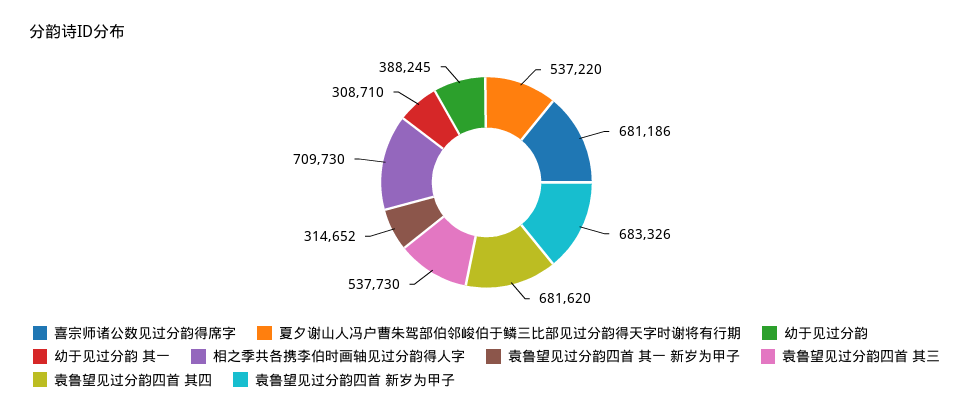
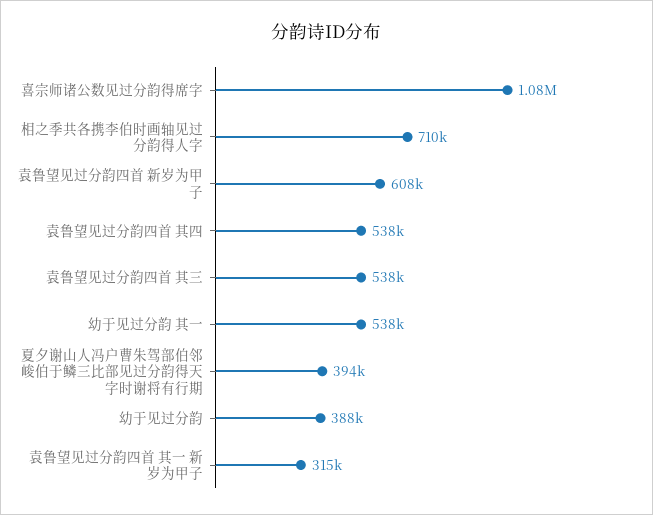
  {
-   "喜宗师诸公数见过分韵得席字": 681186,
+   "喜宗师诸公数见过分韵得席字": 1080000,
-   "夏夕谢山人冯户曹朱驾部伯邻峻伯于鳞三比部见过分韵得天字时谢将有行期": 537220,
+   "夏夕谢山人冯户曹朱驾部伯邻峻伯于鳞三比部见过分韵得天字时谢将有行期": 394000,
    "幼于见过分韵": 388245,
-   "幼于见过分韵 其一": 308710,
+   "幼于见过分韵 其一": 538000,
    "相之季共各携李伯时画轴见过分韵得人字": 709730,
    "袁鲁望见过分韵四首 其一 新岁为甲子": 314652,
    "袁鲁望见过分韵四首 其三": 537730,
-   "袁鲁望见过分韵四首 其四": 681620,
+   "袁鲁望见过分韵四首 其四": 538000,
-   "袁鲁望见过分韵四首 新岁为甲子": 683326
+   "袁鲁望见过分韵四首 新岁为甲子": 608000
  }

